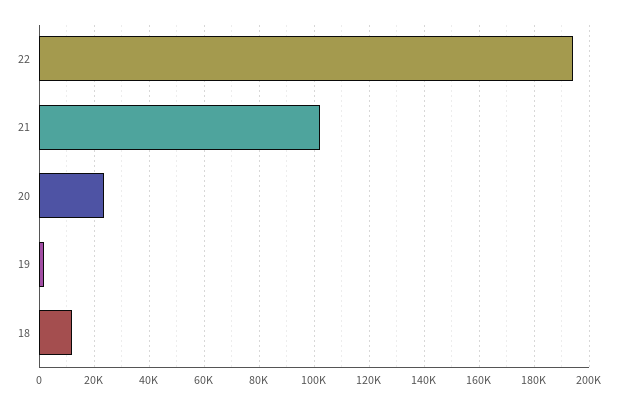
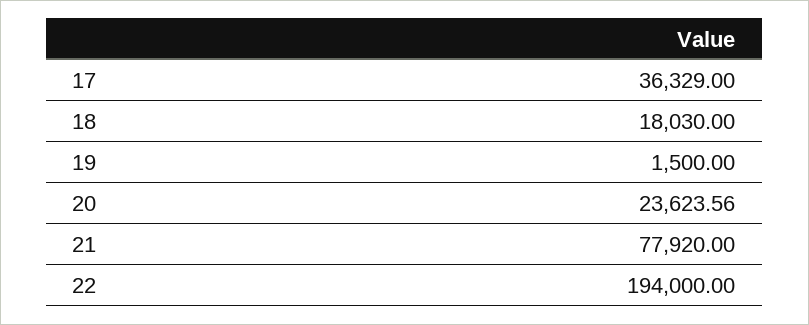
  {
    "22": 194000,
-   "21": 102500,
+   "21": 77920,
    "20": 23623.56,
    "19": 1500,
-   "18": 12500
+   "18": 18030,
+   "17": 36329
  }

